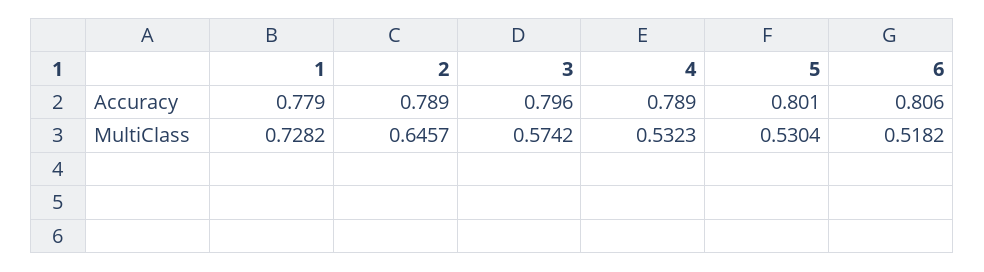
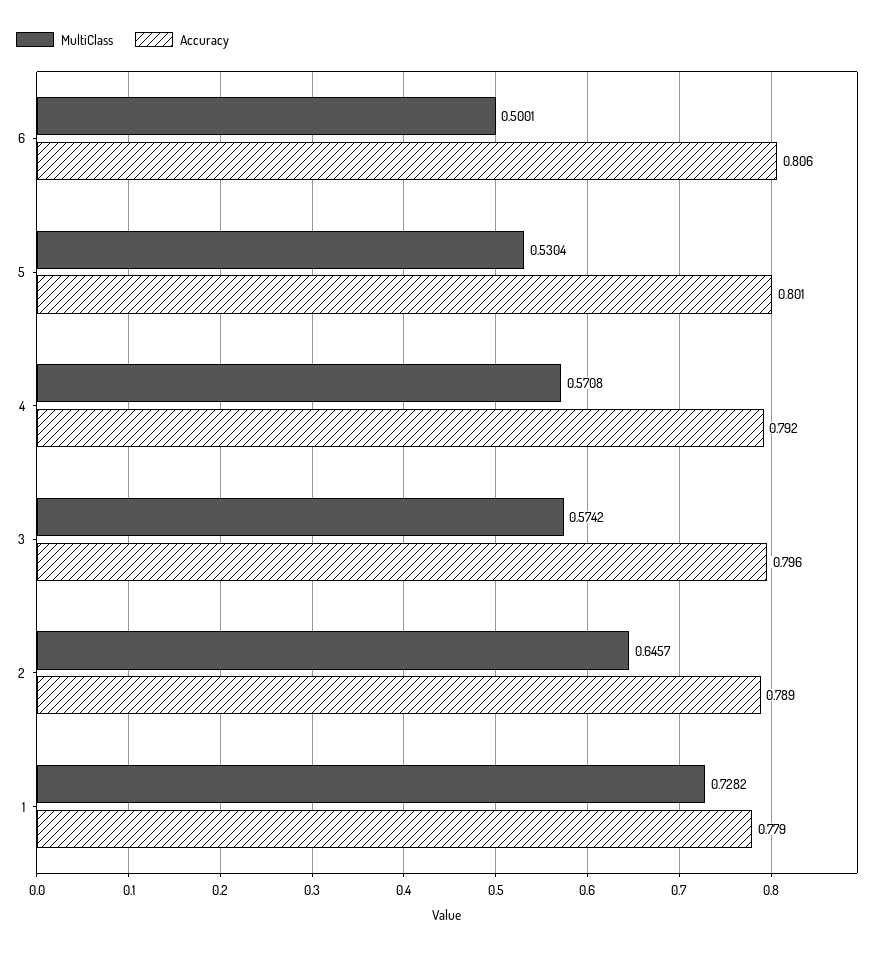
  {
    "Accuracy": {
      "1": 0.779,
      "2": 0.789,
      "3": 0.796,
-     "4": 0.789,
+     "4": 0.792,
      "5": 0.801,
      "6": 0.806
    },
    "MultiClass": {
      "1": 0.7282,
      "2": 0.6457,
      "3": 0.5742,
-     "4": 0.5323,
+     "4": 0.5708,
      "5": 0.5304,
-     "6": 0.5182
+     "6": 0.5001
    }
  }

